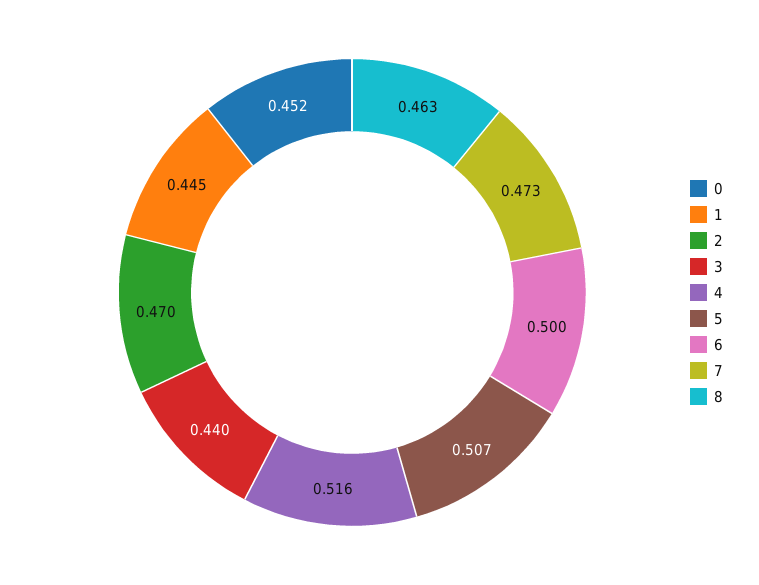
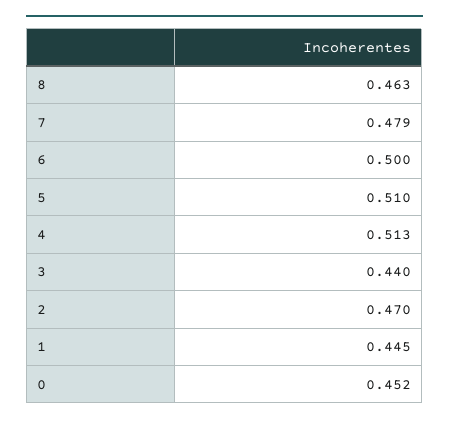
  {
    "0": 0.452,
    "1": 0.445,
    "2": 0.47,
    "3": 0.44,
-   "4": 0.516,
+   "4": 0.513,
-   "5": 0.507,
+   "5": 0.51,
    "6": 0.5,
-   "7": 0.473,
+   "7": 0.479,
    "8": 0.463
  }

